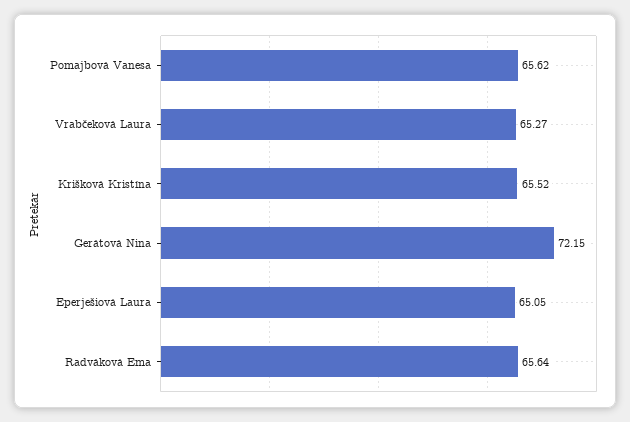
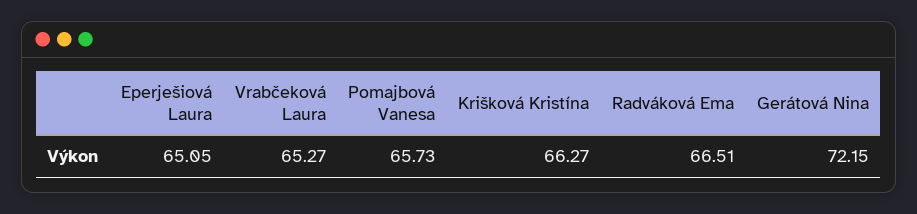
  {
-   "Pomajbová Vanesa": 65.62,
+   "Pomajbová Vanesa": 65.73,
    "Vrabčeková Laura": 65.27,
-   "Krišková Kristína": 65.52,
+   "Krišková Kristína": 66.27,
    "Gerátová Nina": 72.15,
    "Eperješiová Laura": 65.05,
-   "Radváková Ema": 65.64
+   "Radváková Ema": 66.51
  }

